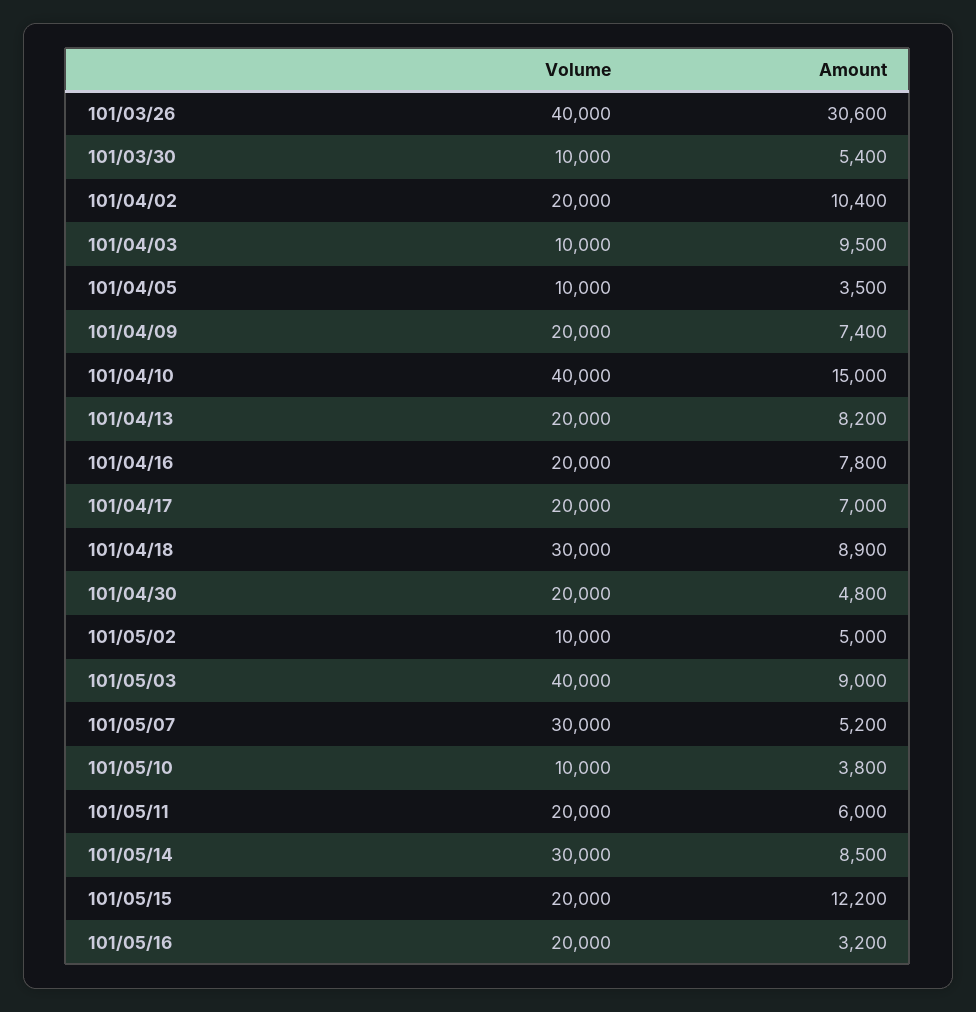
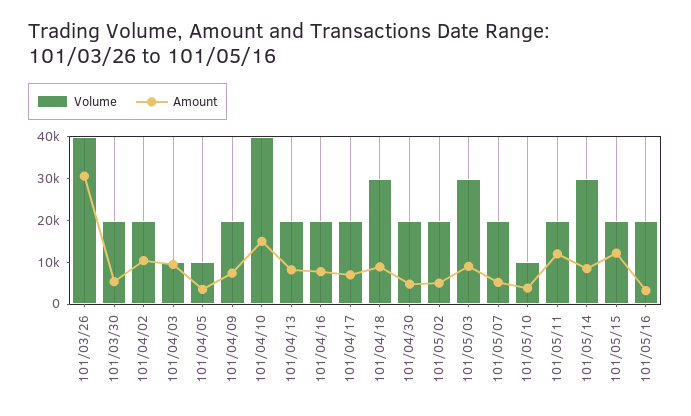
  {
    "Volume": {
      "101/03/26": 40000,
-     "101/03/30": 10000,
+     "101/03/30": 20000,
      "101/04/02": 20000,
      "101/04/03": 10000,
      "101/04/05": 10000,
      "101/04/09": 20000,
      "101/04/10": 40000,
      "101/04/13": 20000,
      "101/04/16": 20000,
      "101/04/17": 20000,
      "101/04/18": 30000,
      "101/04/30": 20000,
-     "101/05/02": 10000,
+     "101/05/02": 20000,
-     "101/05/03": 40000,
+     "101/05/03": 30000,
-     "101/05/07": 30000,
+     "101/05/07": 20000,
      "101/05/10": 10000,
      "101/05/11": 20000,
      "101/05/14": 30000,
      "101/05/15": 20000,
      "101/05/16": 20000
    },
    "Amount": {
      "101/03/26": 30600,
      "101/03/30": 5400,
      "101/04/02": 10400,
      "101/04/03": 9500,
      "101/04/05": 3500,
      "101/04/09": 7400,
      "101/04/10": 15000,
      "101/04/13": 8200,
      "101/04/16": 7800,
      "101/04/17": 7000,
      "101/04/18": 8900,
      "101/04/30": 4800,
      "101/05/02": 5000,
      "101/05/03": 9000,
      "101/05/07": 5200,
      "101/05/10": 3800,
-     "101/05/11": 6000,
+     "101/05/11": 12000,
      "101/05/14": 8500,
      "101/05/15": 12200,
      "101/05/16": 3200
    }
  }

